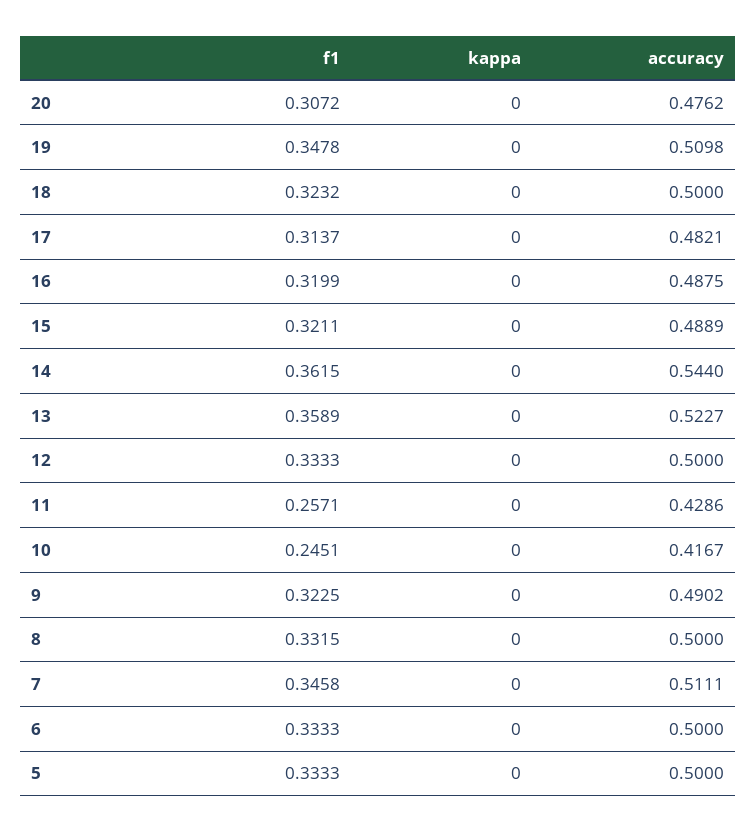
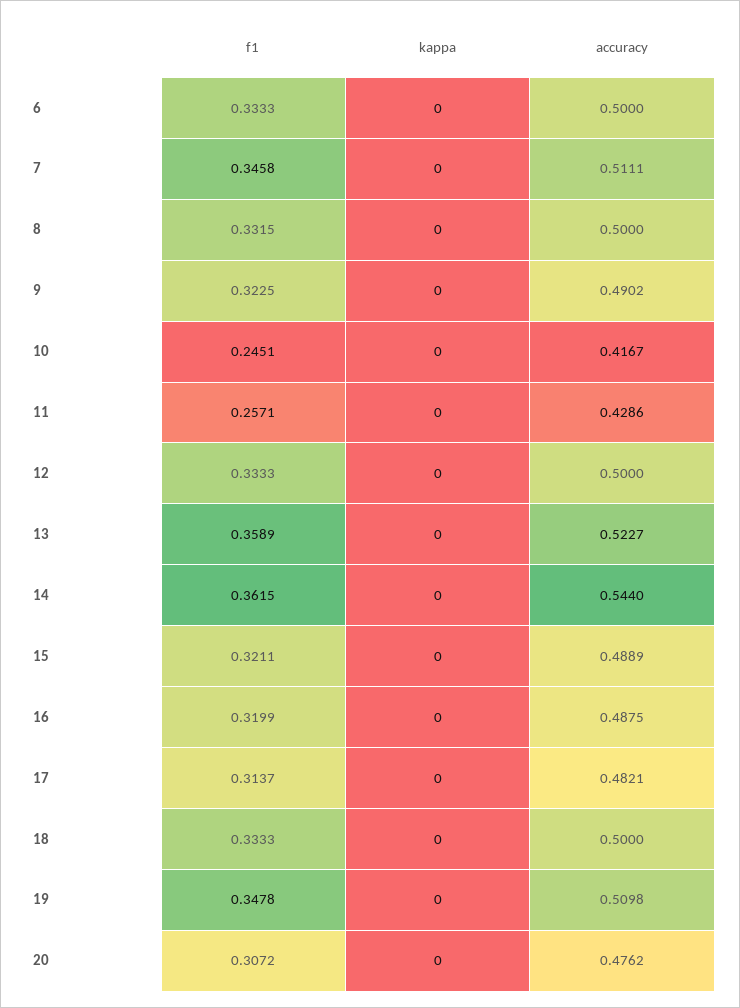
  {
    "f1": {
      "20": 0.3072,
      "19": 0.3478,
-     "18": 0.3232,
+     "18": 0.3333,
      "17": 0.3137,
      "16": 0.3199,
      "15": 0.3211,
      "14": 0.3615,
      "13": 0.3589,
      "12": 0.3333,
      "11": 0.2571,
      "10": 0.2451,
      "9": 0.3225,
      "8": 0.3315,
      "7": 0.3458,
-     "6": 0.3333,
+     "6": 0.3333
-     "5": 0.3333
    },
    "kappa": {
      "20": 0,
      "19": 0,
      "18": 0,
      "17": 0,
      "16": 0,
      "15": 0,
      "14": 0,
      "13": 0,
      "12": 0,
      "11": 0,
      "10": 0,
      "9": 0,
      "8": 0,
      "7": 0,
-     "6": 0,
+     "6": 0
-     "5": 0
    },
    "accuracy": {
      "20": 0.4762,
      "19": 0.5098,
      "18": 0.5,
      "17": 0.4821,
      "16": 0.4875,
      "15": 0.4889,
      "14": 0.544,
      "13": 0.5227,
      "12": 0.5,
      "11": 0.4286,
      "10": 0.4167,
      "9": 0.4902,
      "8": 0.5,
      "7": 0.5111,
-     "6": 0.5,
+     "6": 0.5
-     "5": 0.5
    }
  }

